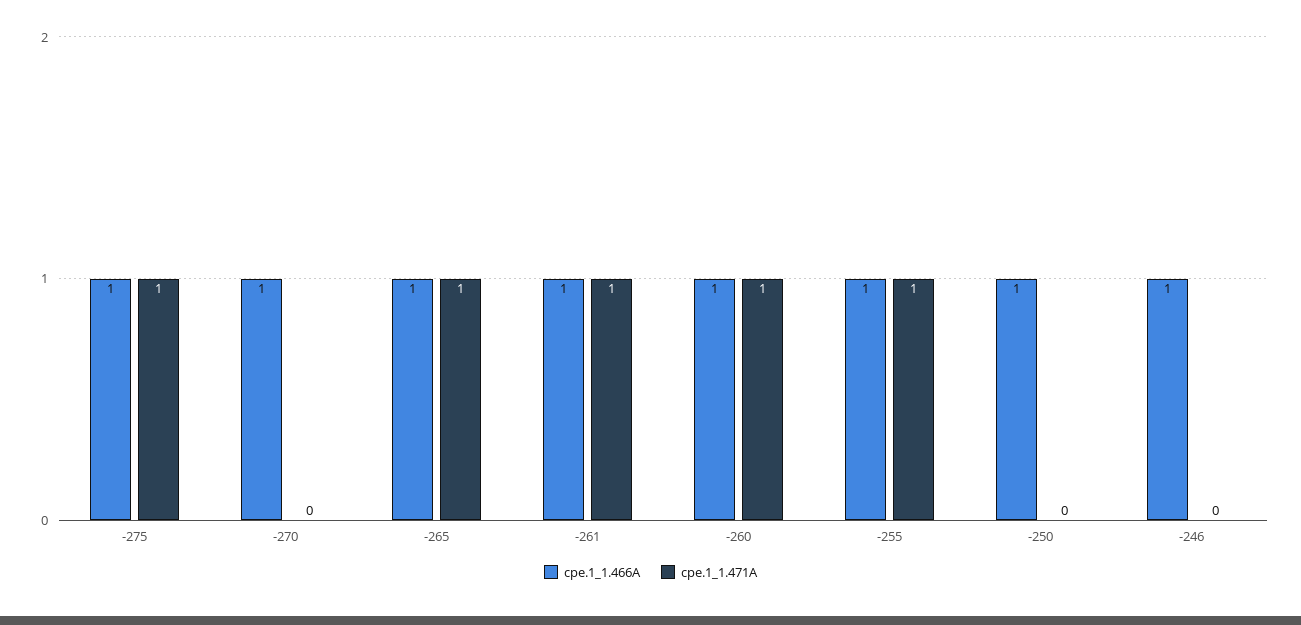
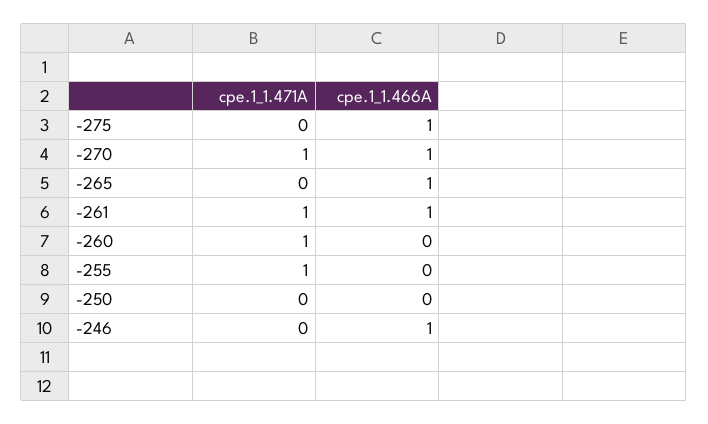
  {
    "cpe.1_1.466A": {
      "-275": 1,
      "-270": 1,
      "-265": 1,
      "-261": 1,
-     "-260": 1,
+     "-260": 0,
-     "-255": 1,
+     "-255": 0,
-     "-250": 1,
+     "-250": 0,
      "-246": 1
    },
    "cpe.1_1.471A": {
-     "-275": 1,
+     "-275": 0,
-     "-270": 0,
+     "-270": 1,
-     "-265": 1,
+     "-265": 0,
      "-261": 1,
      "-260": 1,
      "-255": 1,
      "-250": 0,
      "-246": 0
    }
  }

